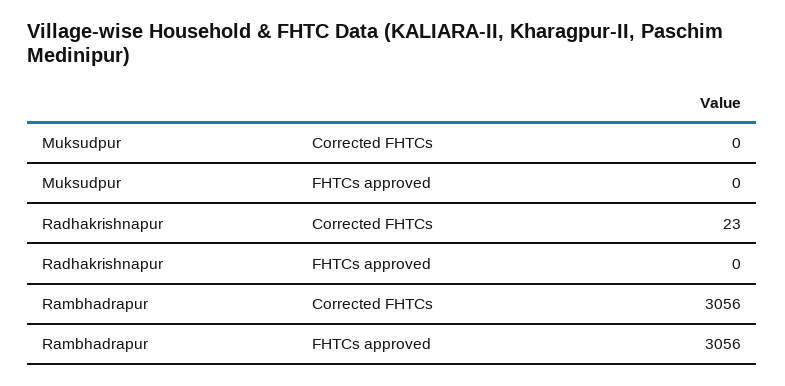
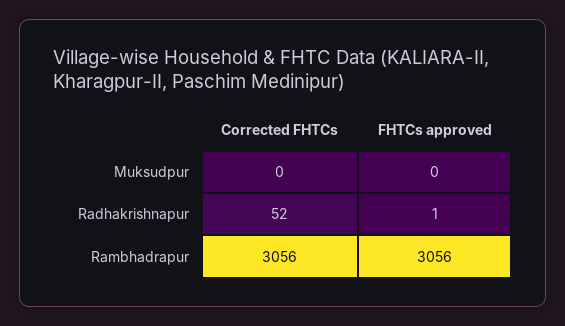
  {
    "Muksudpur": {
      "Corrected FHTCs": 0,
      "FHTCs approved": 0
    },
    "Radhakrishnapur": {
-     "Corrected FHTCs": 23,
+     "Corrected FHTCs": 52,
-     "FHTCs approved": 0
+     "FHTCs approved": 1
    },
    "Rambhadrapur": {
      "Corrected FHTCs": 3056,
      "FHTCs approved": 3056
    }
  }

